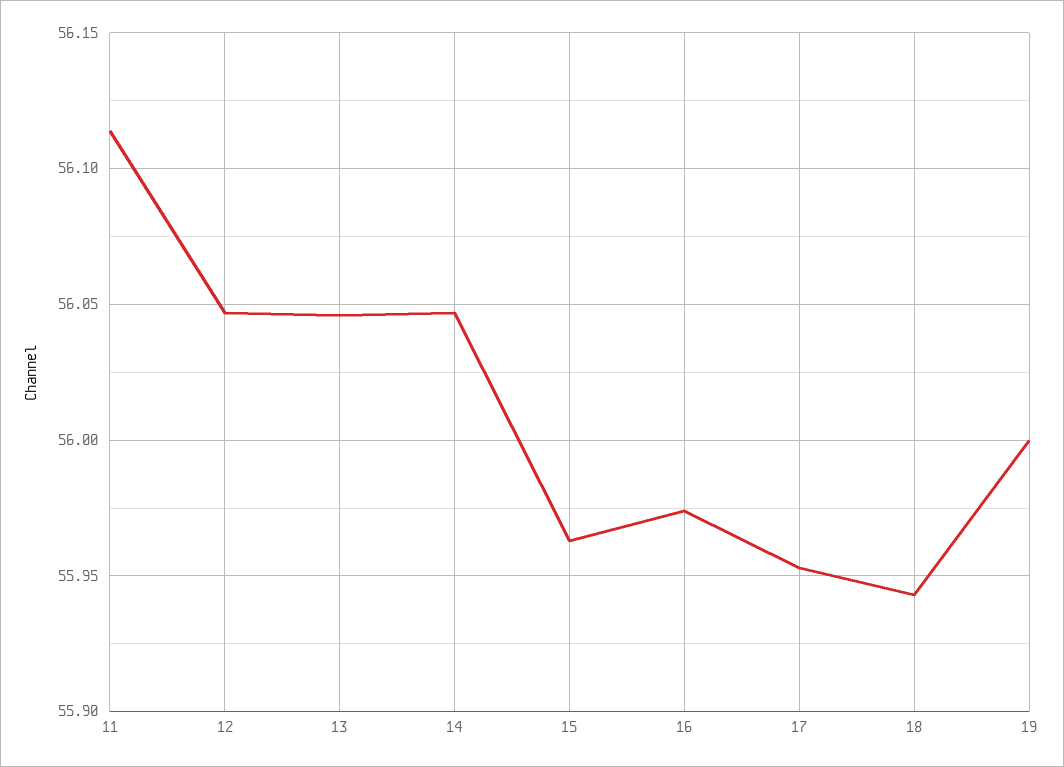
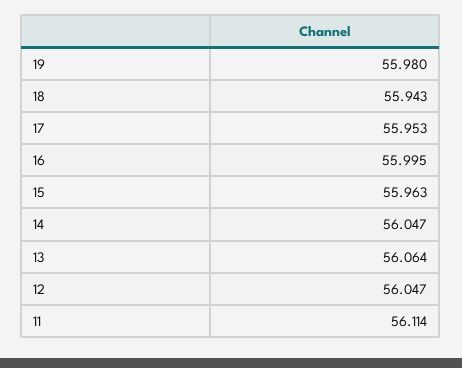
  {
    "11": 56.114,
    "12": 56.047,
-   "13": 56.045,
+   "13": 56.064,
    "14": 56.047,
    "15": 55.963,
-   "16": 55.975,
+   "16": 55.995,
    "17": 55.953,
    "18": 55.943,
-   "19": 56
+   "19": 55.98
  }

